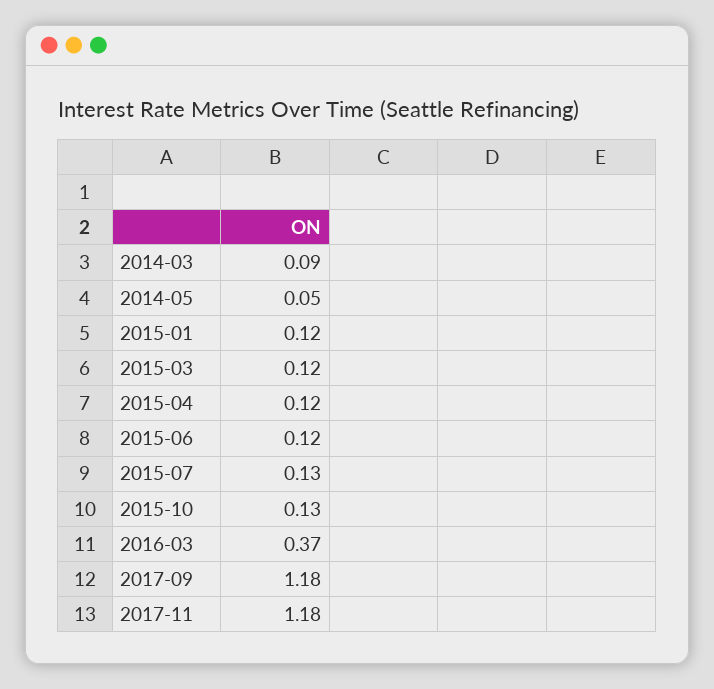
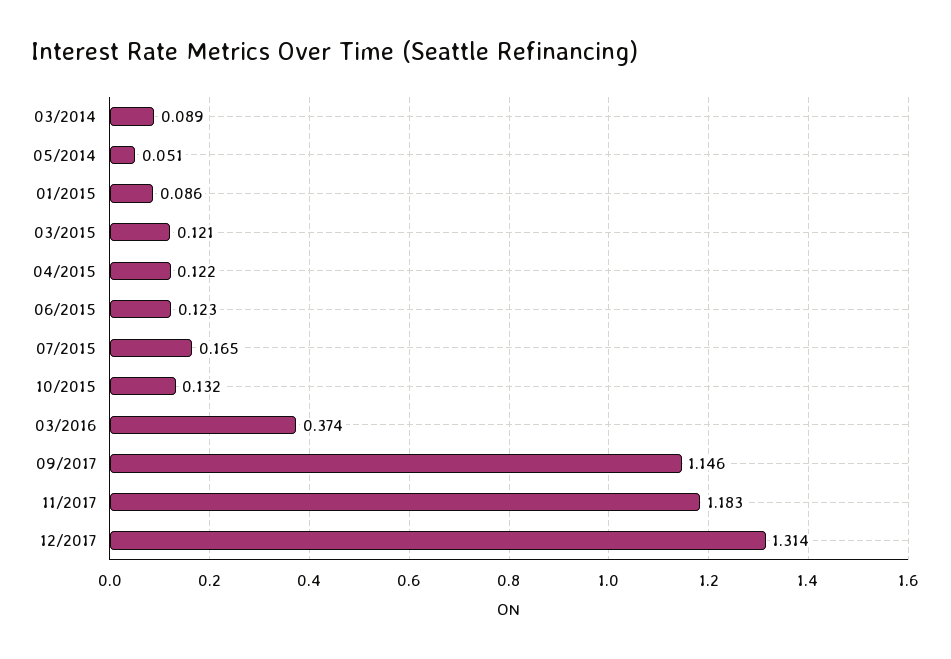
  {
    "2014-03": 0.089,
    "2014-05": 0.051,
-   "2015-01": 0.12,
+   "2015-01": 0.086,
    "2015-03": 0.121,
    "2015-04": 0.122,
    "2015-06": 0.123,
-   "2015-07": 0.13,
+   "2015-07": 0.165,
    "2015-10": 0.132,
    "2016-03": 0.374,
-   "2017-09": 1.18,
+   "2017-09": 1.146,
-   "2017-11": 1.183
+   "2017-11": 1.183,
+   "12/2017": 1.314
  }

